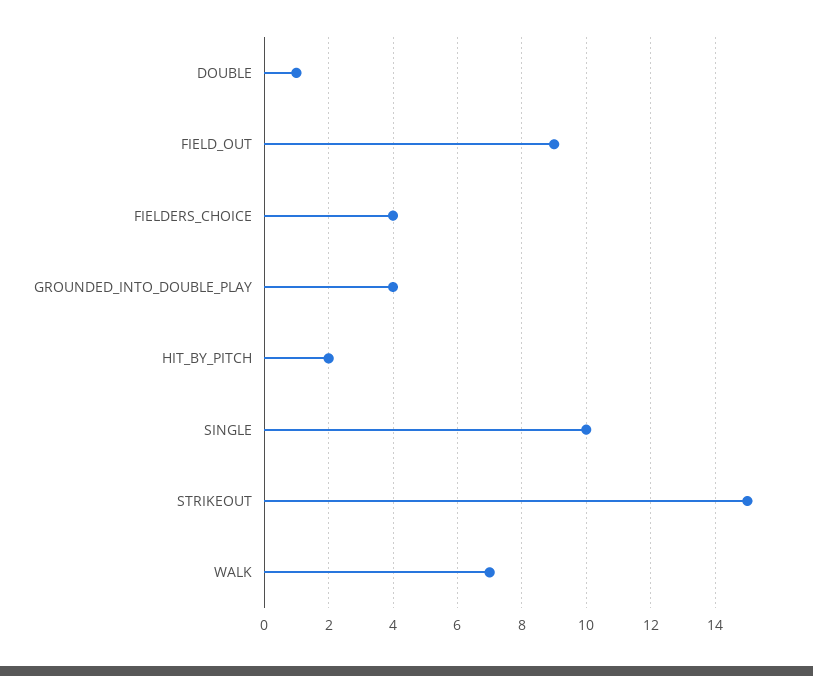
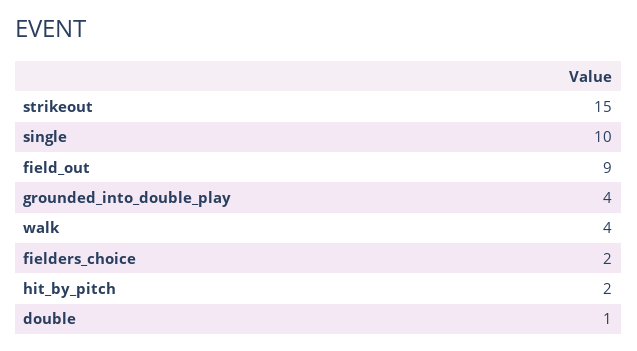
  {
    "DOUBLE": 1,
    "FIELD_OUT": 9,
-   "FIELDERS_CHOICE": 4,
+   "FIELDERS_CHOICE": 2,
    "GROUNDED_INTO_DOUBLE_PLAY": 4,
    "HIT_BY_PITCH": 2,
    "SINGLE": 10,
    "STRIKEOUT": 15,
-   "WALK": 7
+   "WALK": 4
  }

